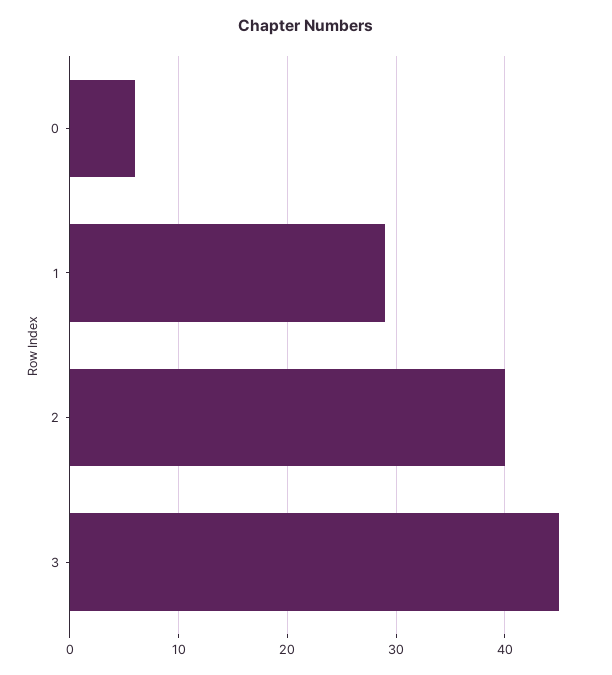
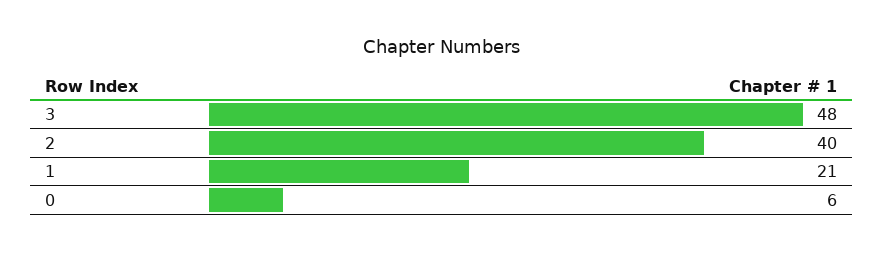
  {
    "0": 6,
-   "1": 29,
+   "1": 21,
    "2": 40,
-   "3": 45
+   "3": 48
  }

